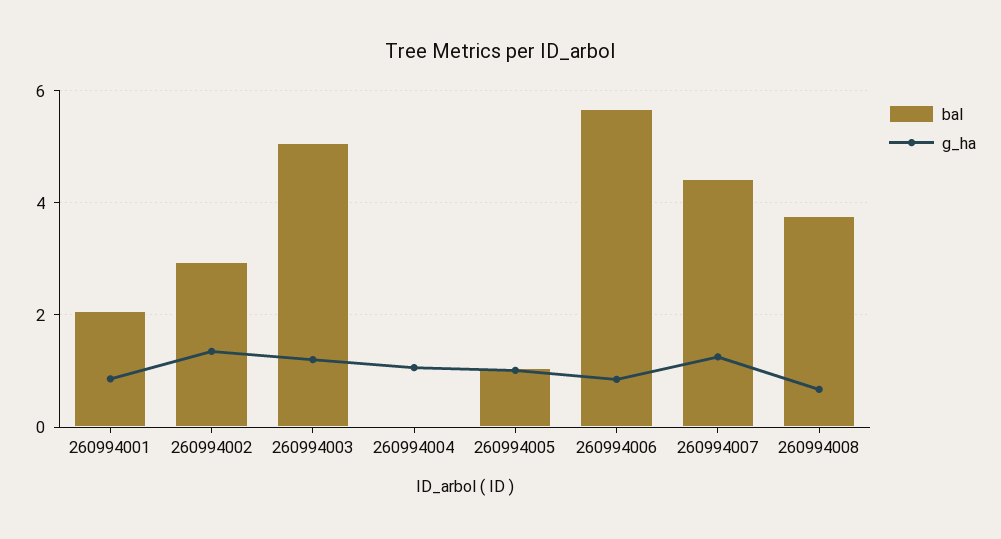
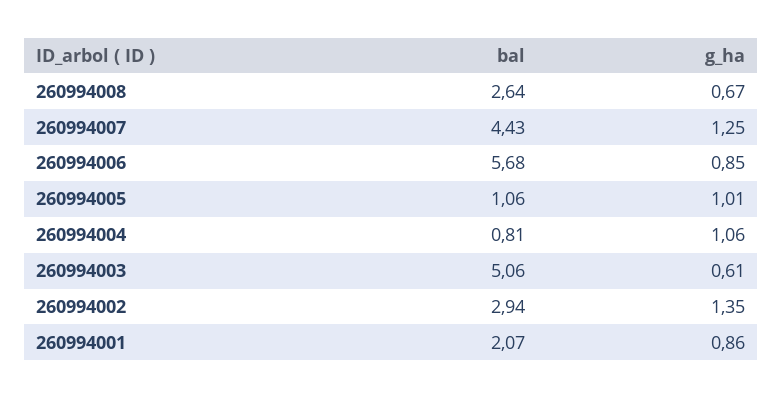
  {
    "bal": {
      "260994001": 2.07,
      "260994002": 2.94,
      "260994003": 5.06,
-     "260994004": 0,
+     "260994004": 0.81,
      "260994005": 1.06,
      "260994006": 5.68,
      "260994007": 4.43,
-     "260994008": 3.8
+     "260994008": 2.64
    },
    "g_ha": {
      "260994001": 0.86,
      "260994002": 1.35,
-     "260994003": 1.2,
+     "260994003": 0.61,
      "260994004": 1.06,
      "260994005": 1.01,
      "260994006": 0.85,
      "260994007": 1.25,
      "260994008": 0.67
    }
  }

